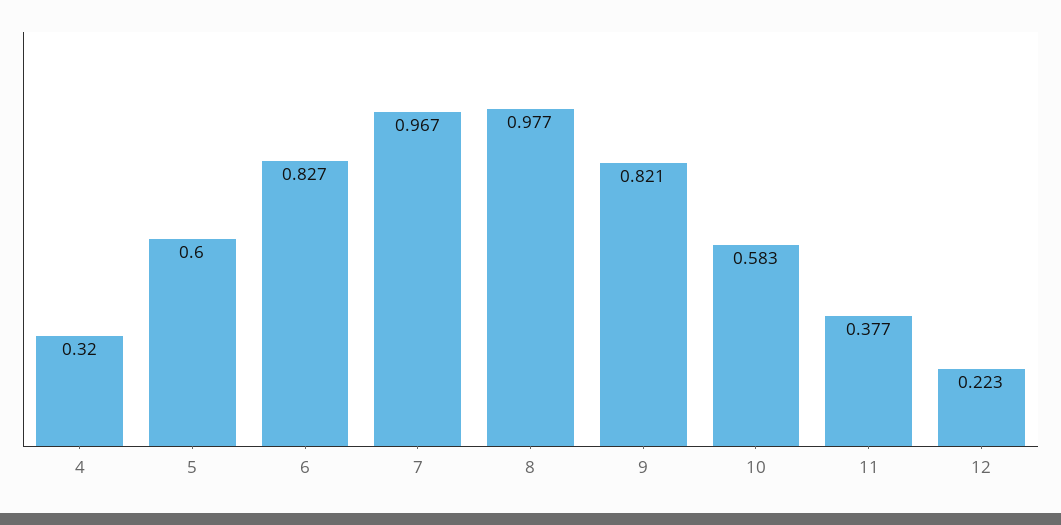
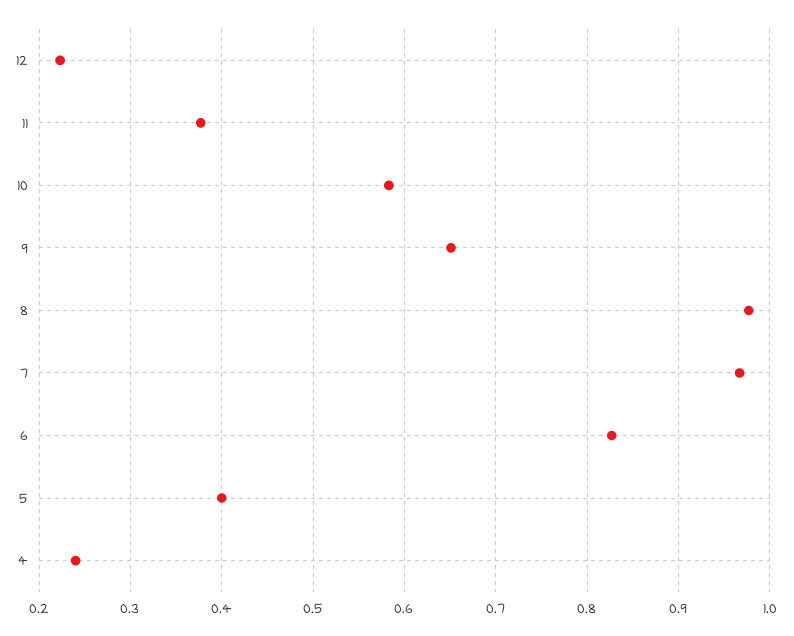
  {
-   "4": 0.32,
+   "4": 0.24,
-   "5": 0.6,
+   "5": 0.4,
    "6": 0.827,
    "7": 0.967,
    "8": 0.977,
-   "9": 0.821,
+   "9": 0.65,
    "10": 0.583,
    "11": 0.377,
    "12": 0.223
  }

